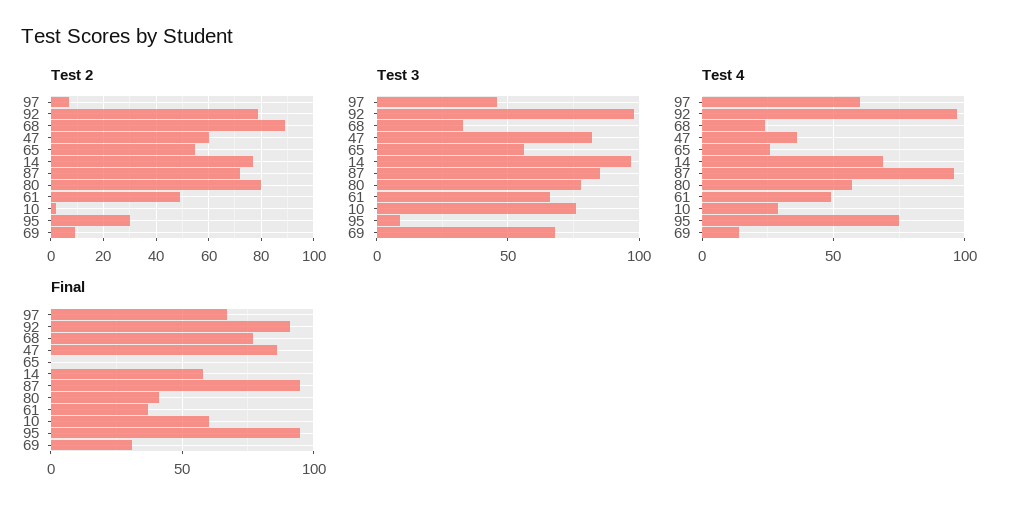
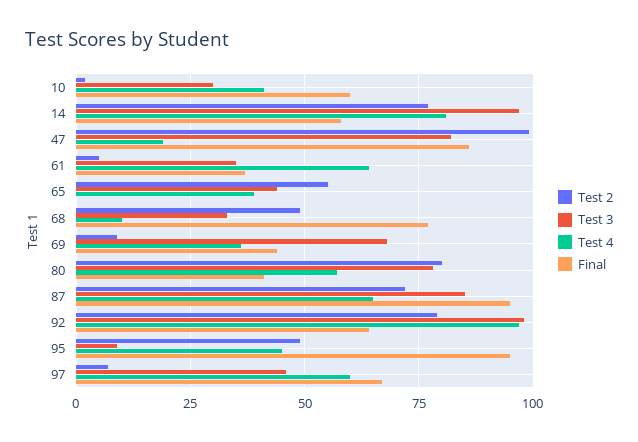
  {
    "Test 2": {
      "97": 5,
      "92": 80,
-     "68": 90,
+     "68": 50,
-     "47": 60,
+     "47": 100,
      "65": 55,
      "14": 75,
      "87": 70,
      "80": 80,
-     "61": 50,
+     "61": 5,
      "10": 0,
-     "95": 30,
+     "95": 50,
      "69": 10
    },
    "Test 3": {
      "97": 45,
      "92": 100,
      "68": 35,
      "47": 80,
-     "65": 55,
+     "65": 45,
      "14": 95,
      "87": 85,
      "80": 80,
-     "61": 65,
+     "61": 35,
-     "10": 75,
+     "10": 30,
      "95": 10,
      "69": 70
    },
    "Test 4": {
      "97": 60,
      "92": 95,
-     "68": 25,
+     "68": 10,
-     "47": 35,
+     "47": 20,
-     "65": 25,
+     "65": 40,
-     "14": 70,
+     "14": 80,
-     "87": 95,
+     "87": 65,
      "80": 55,
-     "61": 50,
+     "61": 65,
-     "10": 30,
+     "10": 40,
-     "95": 75,
+     "95": 45,
-     "69": 15
+     "69": 35
    },
    "Final": {
      "97": 65,
-     "92": 90,
+     "92": 65,
      "68": 75,
      "47": 85,
      "65": 0,
      "14": 60,
      "87": 95,
      "80": 40,
      "61": 35,
      "10": 60,
      "95": 95,
-     "69": 30
+     "69": 45
    }
  }

